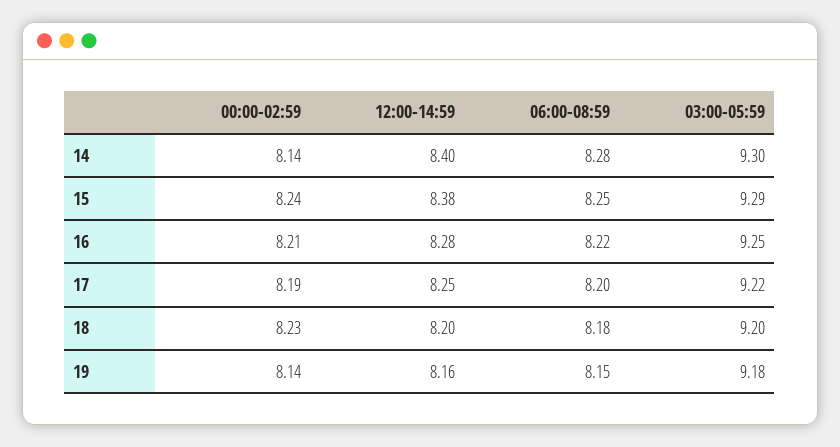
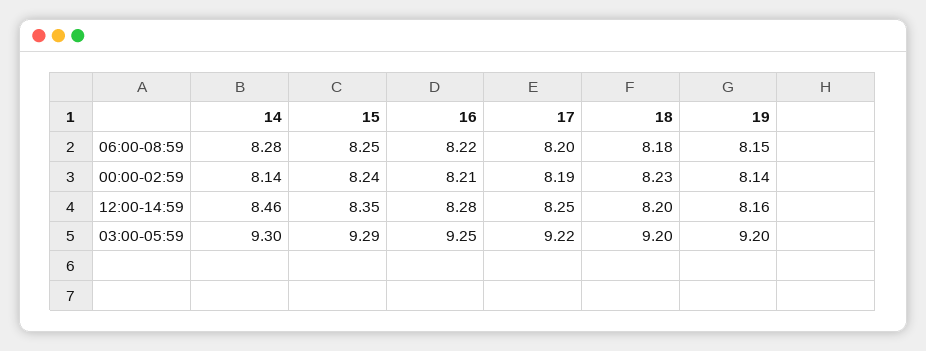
  {
    "00:00-02:59": {
      "14": 8.14,
      "15": 8.24,
      "16": 8.21,
      "17": 8.19,
      "18": 8.23,
      "19": 8.14
    },
    "12:00-14:59": {
-     "14": 8.4,
+     "14": 8.46,
-     "15": 8.38,
+     "15": 8.35,
      "16": 8.28,
      "17": 8.25,
      "18": 8.2,
      "19": 8.16
    },
    "06:00-08:59": {
      "14": 8.28,
      "15": 8.25,
      "16": 8.22,
      "17": 8.2,
      "18": 8.18,
      "19": 8.15
    },
    "03:00-05:59": {
      "14": 9.3,
      "15": 9.29,
      "16": 9.25,
      "17": 9.22,
      "18": 9.2,
-     "19": 9.18
+     "19": 9.2
    }
  }

